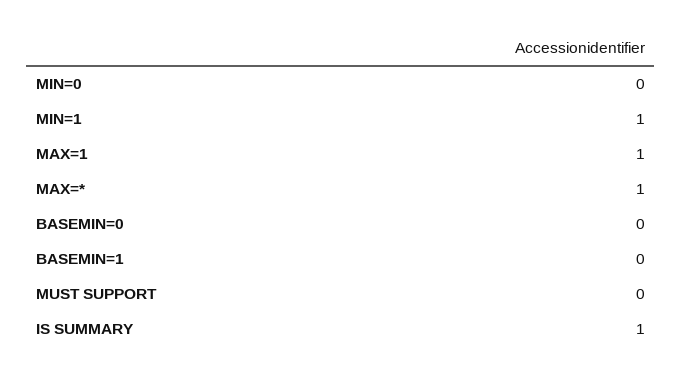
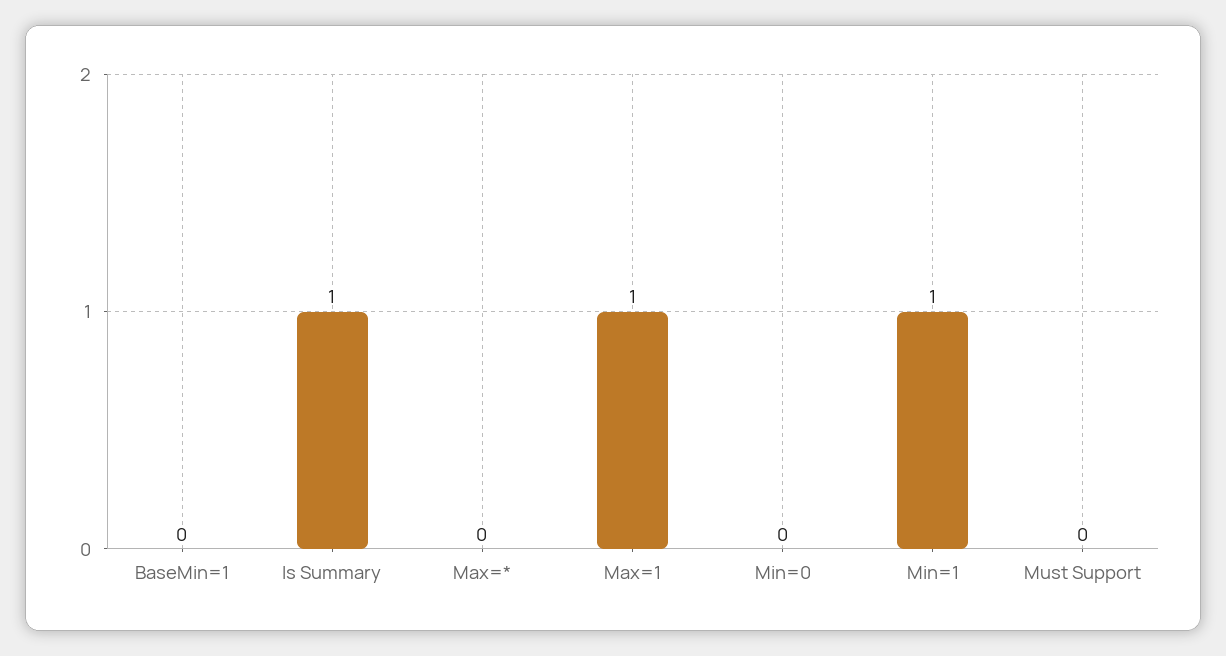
  {
    "MIN=0": 0,
    "MIN=1": 1,
    "MAX=1": 1,
-   "MAX=*": 1,
+   "MAX=*": 0,
-   "BASEMIN=0": 0,
    "BASEMIN=1": 0,
    "MUST SUPPORT": 0,
    "IS SUMMARY": 1
  }

